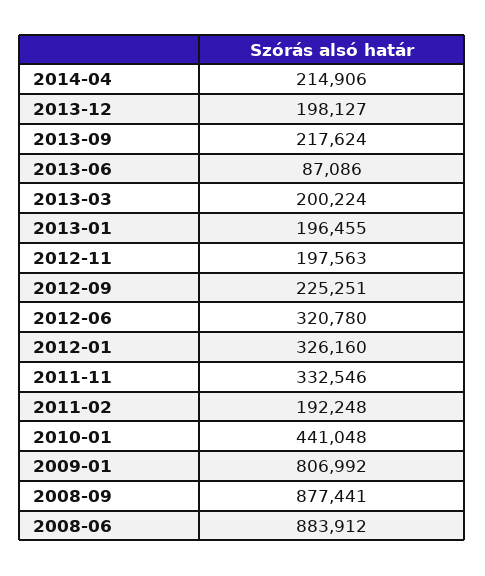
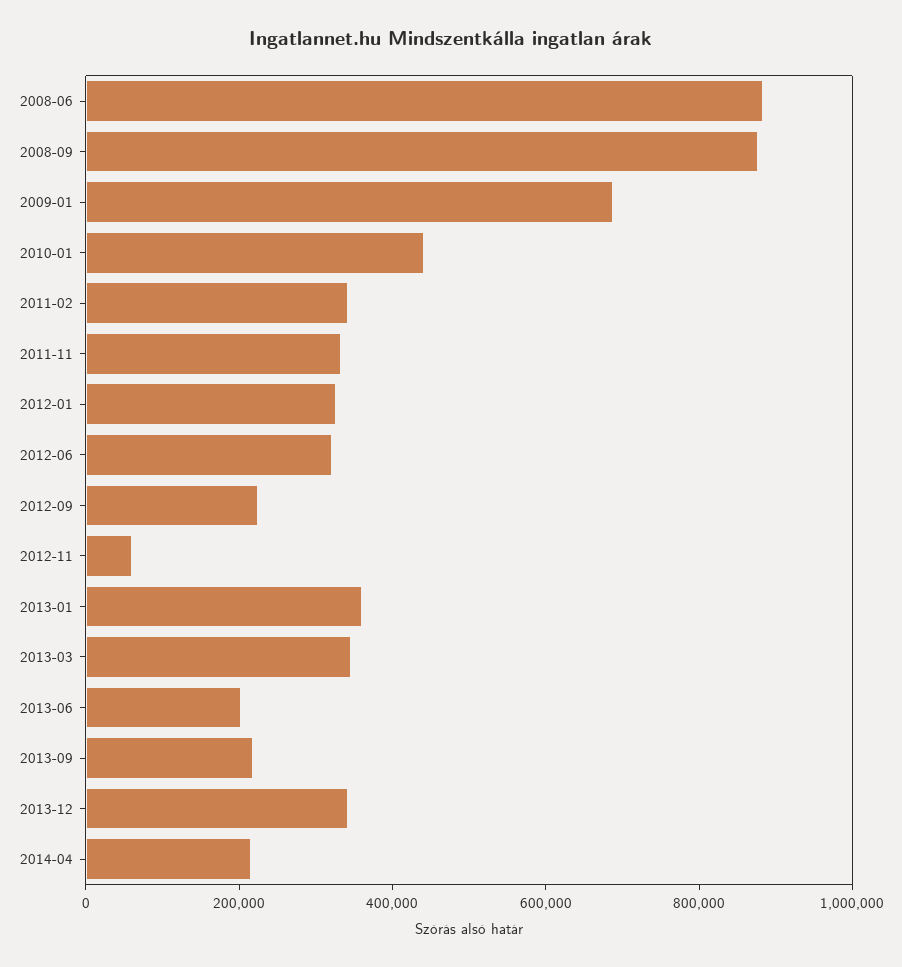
  {
    "2014-04": 214906,
-   "2013-12": 198127,
+   "2013-12": 350000,
    "2013-09": 217624,
-   "2013-06": 87086,
+   "2013-06": 200000,
-   "2013-03": 200224,
+   "2013-03": 350000,
-   "2013-01": 196455,
+   "2013-01": 350000,
-   "2012-11": 197563,
+   "2012-11": 50000,
    "2012-09": 225251,
    "2012-06": 320780,
    "2012-01": 326160,
    "2011-11": 332546,
-   "2011-02": 192248,
+   "2011-02": 350000,
    "2010-01": 441048,
-   "2009-01": 806992,
+   "2009-01": 700000,
    "2008-09": 877441,
    "2008-06": 883912
  }

